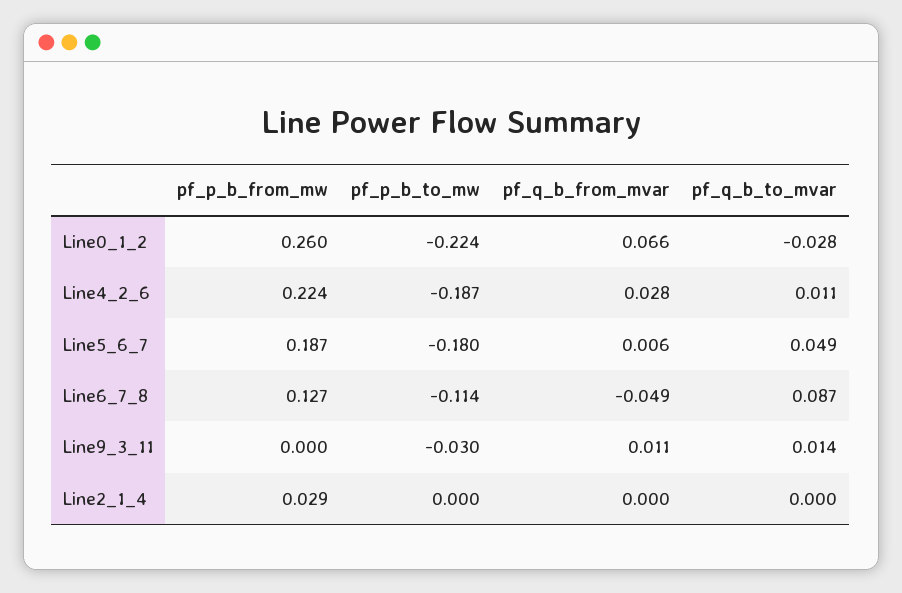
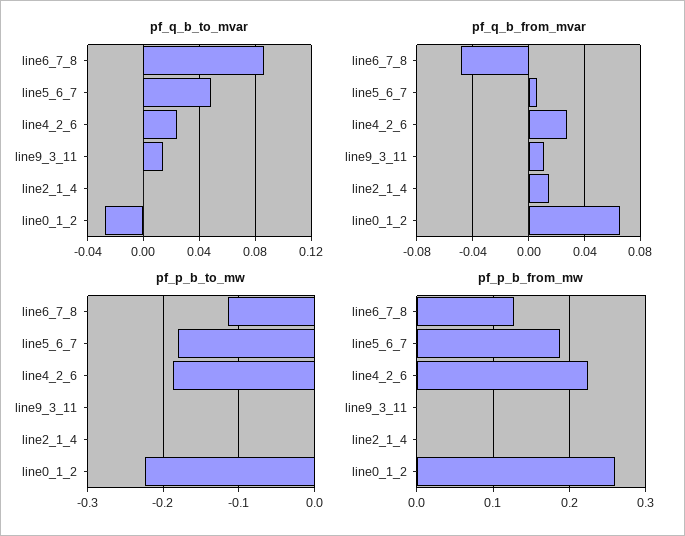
  {
    "pf_p_b_from_mw": {
      "Line0_1_2": 0.26,
      "Line4_2_6": 0.224,
      "Line5_6_7": 0.187,
      "Line6_7_8": 0.127,
      "Line9_3_11": 0,
-     "Line2_1_4": 0.029
+     "Line2_1_4": 0
    },
    "pf_p_b_to_mw": {
      "Line0_1_2": -0.224,
      "Line4_2_6": -0.187,
      "Line5_6_7": -0.18,
      "Line6_7_8": -0.114,
-     "Line9_3_11": -0.03,
+     "Line9_3_11": 0,
      "Line2_1_4": 0
    },
    "pf_q_b_from_mvar": {
      "Line0_1_2": 0.066,
      "Line4_2_6": 0.028,
      "Line5_6_7": 0.006,
      "Line6_7_8": -0.049,
      "Line9_3_11": 0.011,
-     "Line2_1_4": 0
+     "Line2_1_4": 0.015
    },
    "pf_q_b_to_mvar": {
      "Line0_1_2": -0.028,
-     "Line4_2_6": 0.011,
+     "Line4_2_6": 0.025,
      "Line5_6_7": 0.049,
      "Line6_7_8": 0.087,
      "Line9_3_11": 0.014,
      "Line2_1_4": 0
    }
  }

